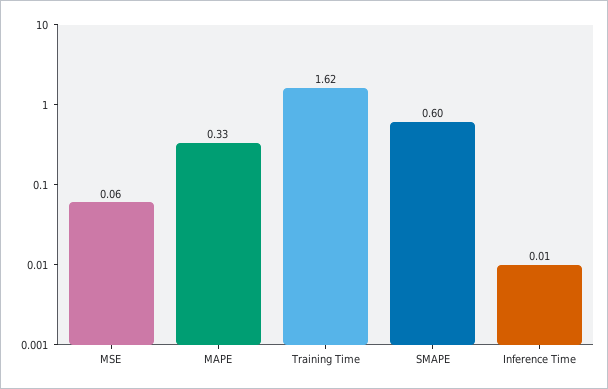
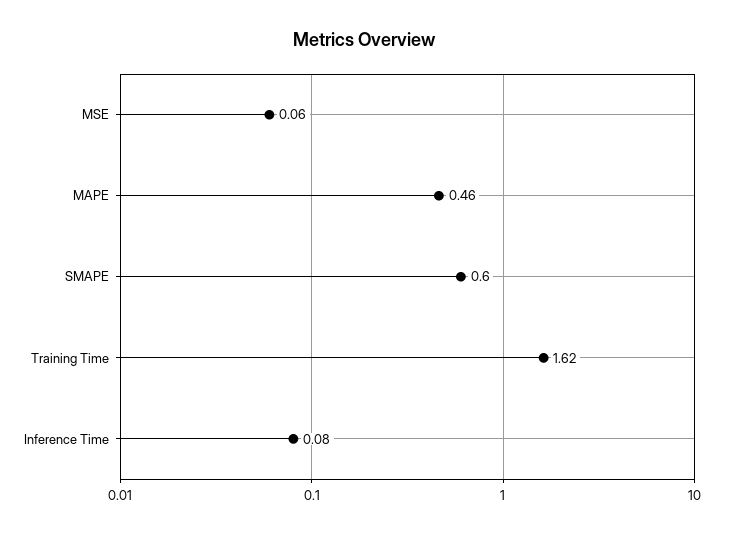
  {
    "MSE": 0.06,
-   "MAPE": 0.33,
+   "MAPE": 0.46,
    "Training Time": 1.62,
    "SMAPE": 0.6,
-   "Inference Time": 0.01
+   "Inference Time": 0.08
  }

